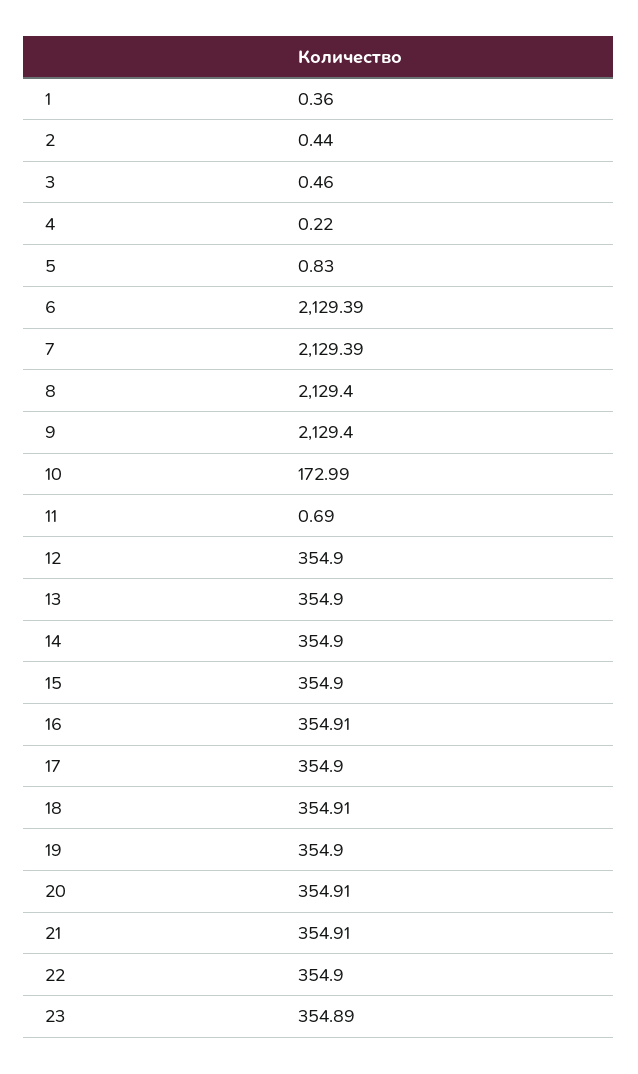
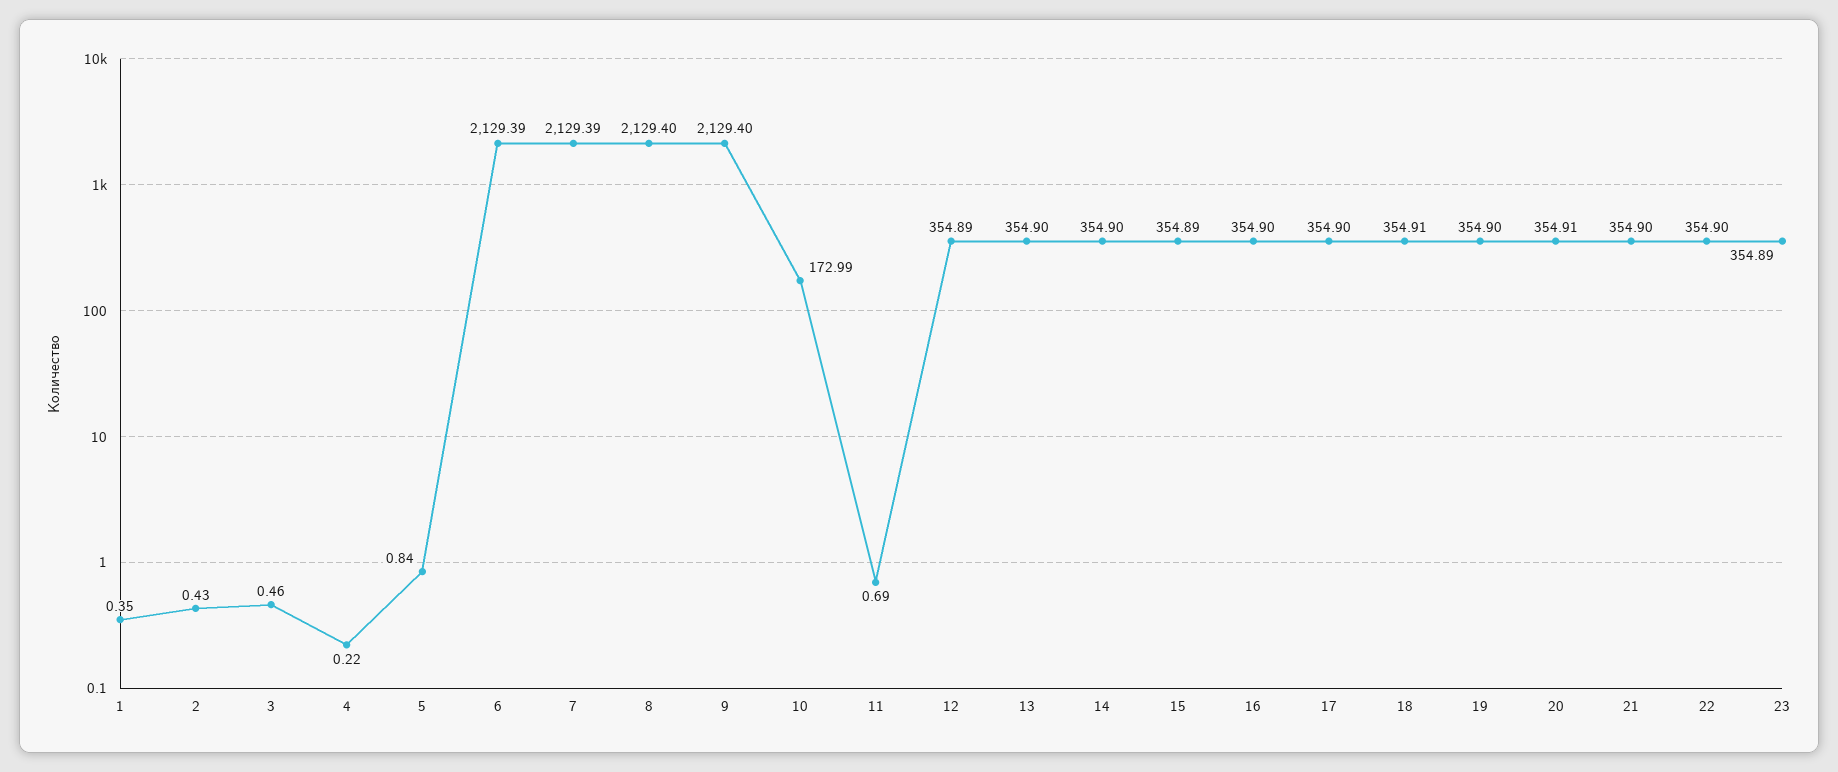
  {
-   "1": 0.36,
+   "1": 0.35,
-   "2": 0.44,
+   "2": 0.43,
    "3": 0.46,
    "4": 0.22,
-   "5": 0.83,
+   "5": 0.84,
    "6": 2129.39,
    "7": 2129.39,
    "8": 2129.4,
    "9": 2129.4,
    "10": 172.99,
    "11": 0.69,
-   "12": 354.9,
+   "12": 354.89,
    "13": 354.9,
    "14": 354.9,
-   "15": 354.9,
+   "15": 354.89,
-   "16": 354.91,
+   "16": 354.9,
    "17": 354.9,
    "18": 354.91,
    "19": 354.9,
    "20": 354.91,
-   "21": 354.91,
+   "21": 354.9,
    "22": 354.9,
    "23": 354.89
  }

